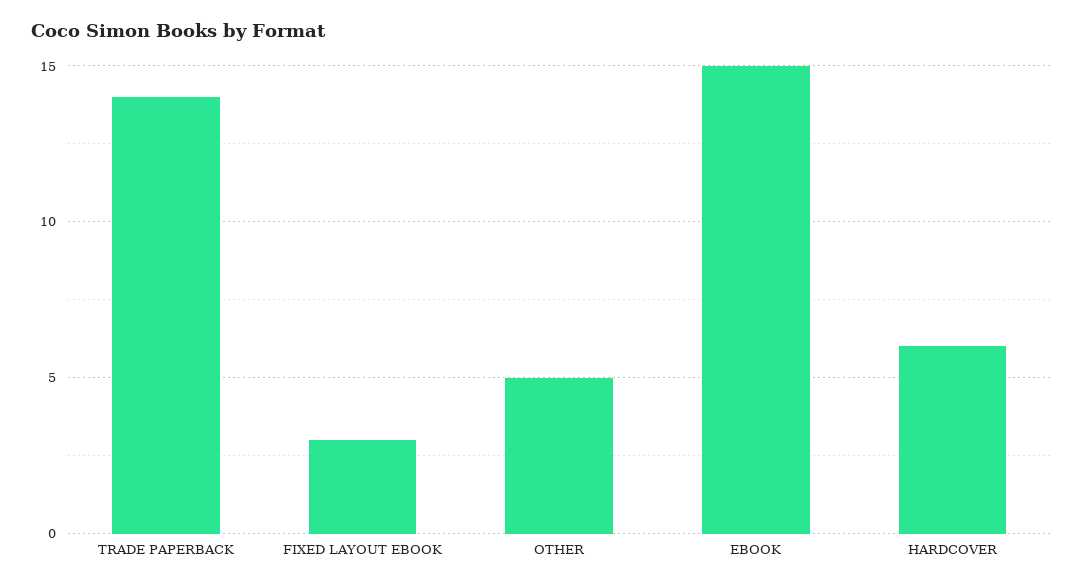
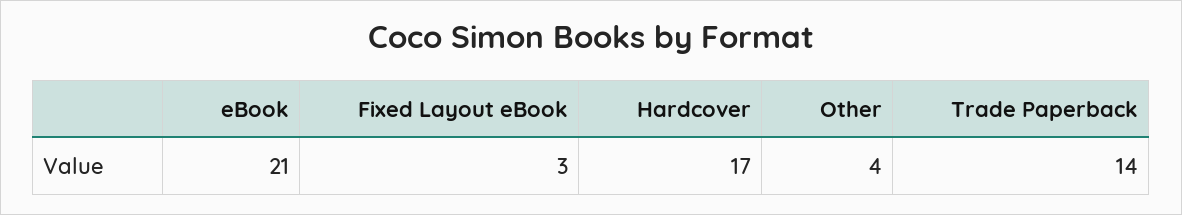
  {
    "TRADE PAPERBACK": 14,
    "FIXED LAYOUT EBOOK": 3,
-   "OTHER": 5,
+   "OTHER": 4,
-   "EBOOK": 15,
+   "EBOOK": 21,
-   "HARDCOVER": 6
+   "HARDCOVER": 17
  }

